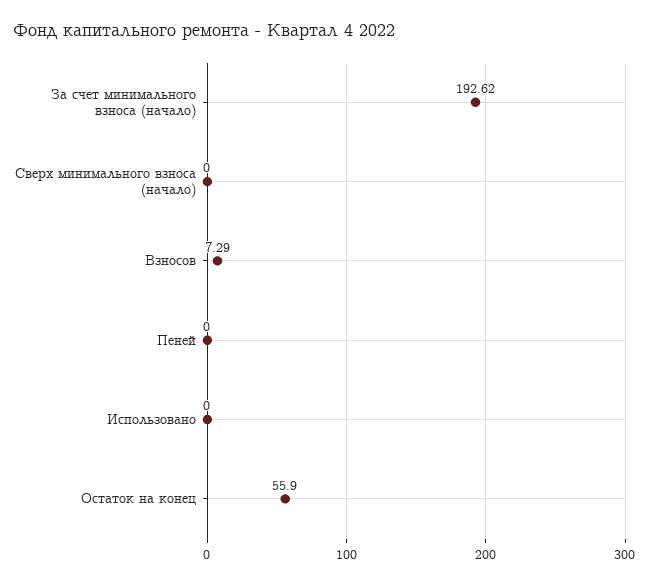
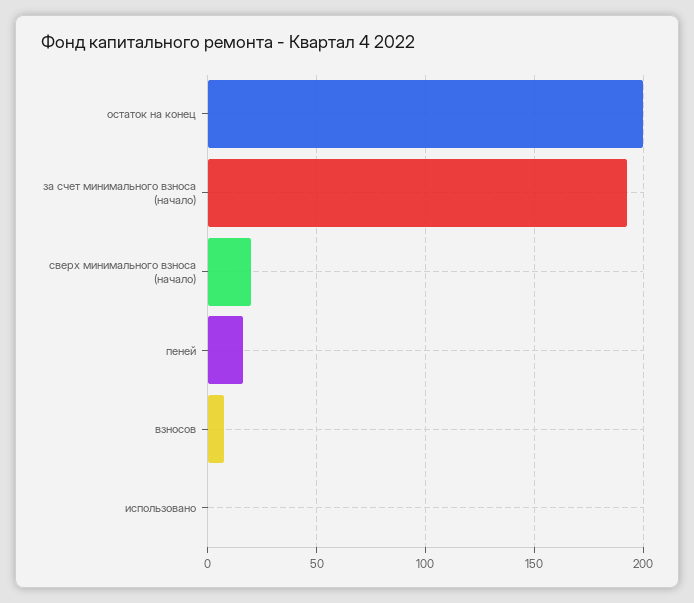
  {
    "За счет минимального взноса (начало)": 192.62,
-   "Сверх минимального взноса (начало)": 0,
+   "Сверх минимального взноса (начало)": 20,
    "Взносов": 7.29,
-   "Пеней": 0,
+   "Пеней": 15,
    "Использовано": 0,
-   "Остаток на конец": 55.9
+   "Остаток на конец": 200
  }

